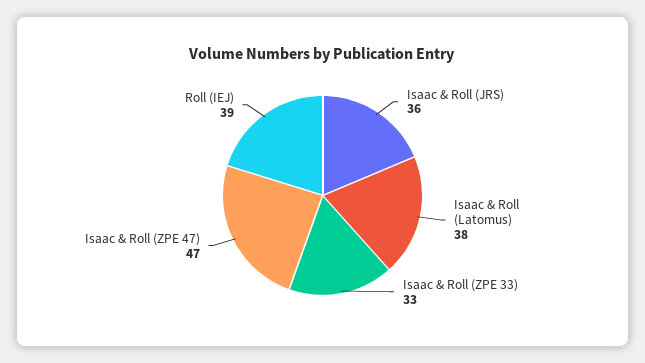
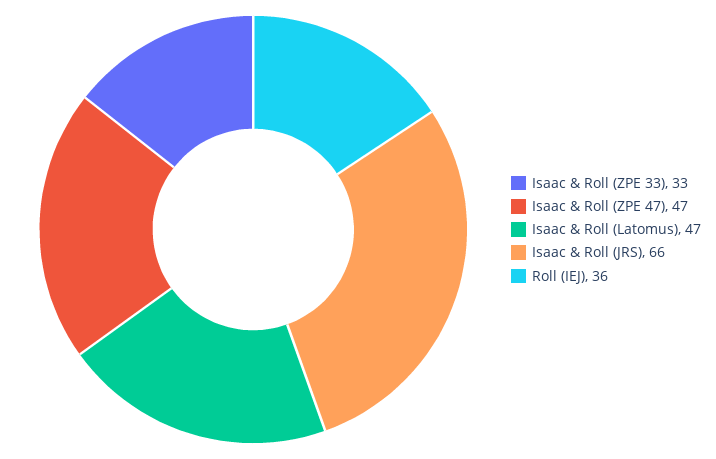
  {
-   "Isaac & Roll (JRS)": 36,
+   "Isaac & Roll (JRS)": 66,
-   "Isaac & Roll (Latomus)": 38,
+   "Isaac & Roll (Latomus)": 47,
    "Isaac & Roll (ZPE 33)": 33,
    "Isaac & Roll (ZPE 47)": 47,
-   "Roll (IEJ)": 39
+   "Roll (IEJ)": 36
  }

